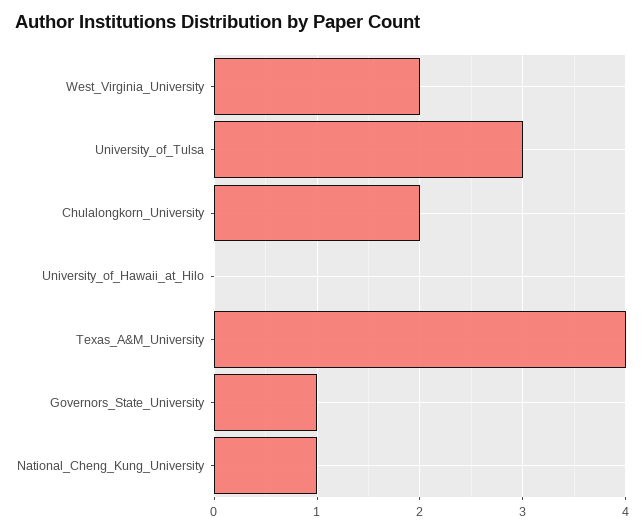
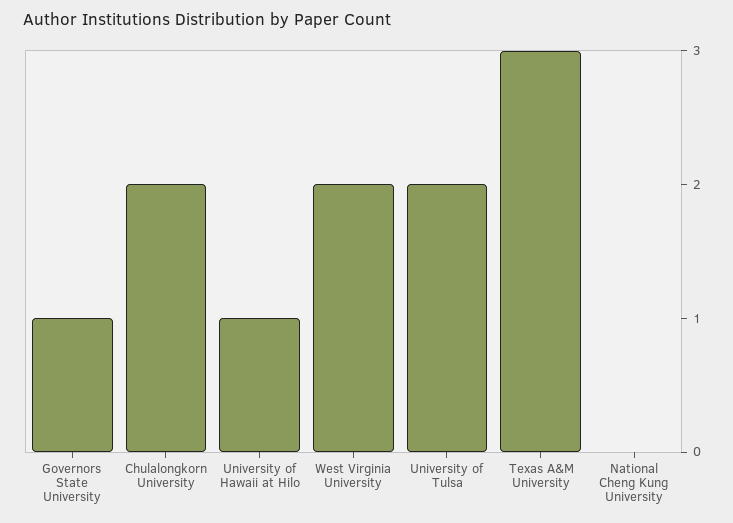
  {
    "West_Virginia_University": 2,
-   "University_of_Tulsa": 3,
+   "University_of_Tulsa": 2,
    "Chulalongkorn_University": 2,
-   "University_of_Hawaii_at_Hilo": 0,
+   "University_of_Hawaii_at_Hilo": 1,
-   "Texas_A&M_University": 4,
+   "Texas_A&M_University": 3,
    "Governors_State_University": 1,
-   "National_Cheng_Kung_University": 1
+   "National_Cheng_Kung_University": 0
  }

